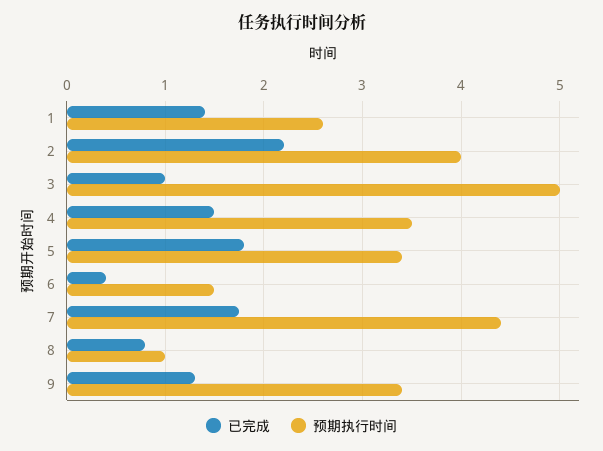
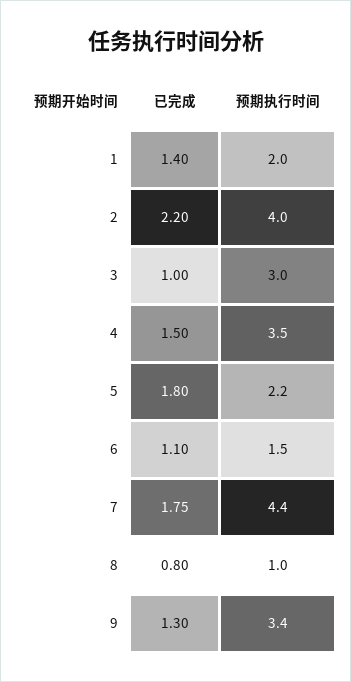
  {
    "已完成": {
      "1": 1.4,
      "2": 2.2,
      "3": 1,
      "4": 1.5,
      "5": 1.8,
-     "6": 0.4,
+     "6": 1.1,
      "7": 1.75,
      "8": 0.8,
      "9": 1.3
    },
    "预期执行时间": {
-     "1": 2.6,
+     "1": 2,
      "2": 4,
-     "3": 5,
+     "3": 3,
      "4": 3.5,
-     "5": 3.4,
+     "5": 2.2,
      "6": 1.5,
      "7": 4.4,
      "8": 1,
      "9": 3.4
    }
  }

